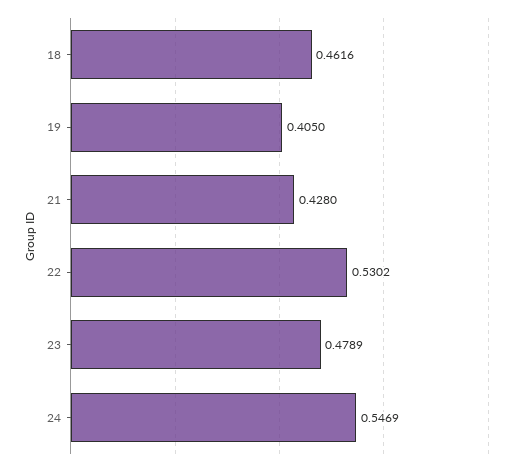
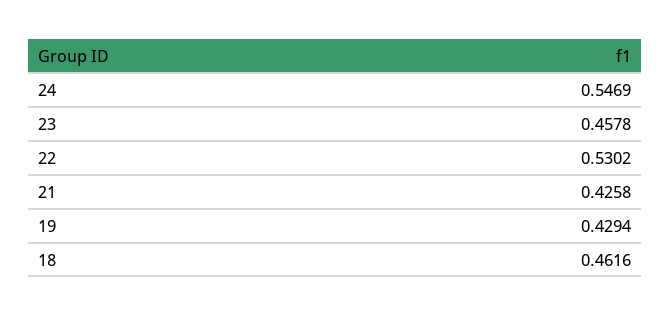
  {
    "18": 0.4616,
-   "19": 0.405,
+   "19": 0.4294,
-   "21": 0.428,
+   "21": 0.4258,
    "22": 0.5302,
-   "23": 0.4789,
+   "23": 0.4578,
    "24": 0.5469
  }

